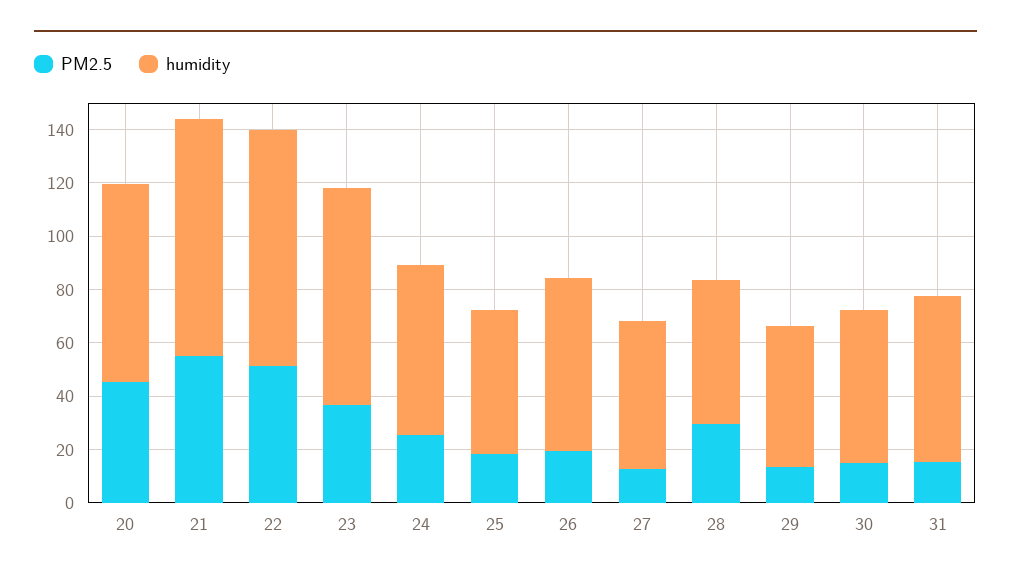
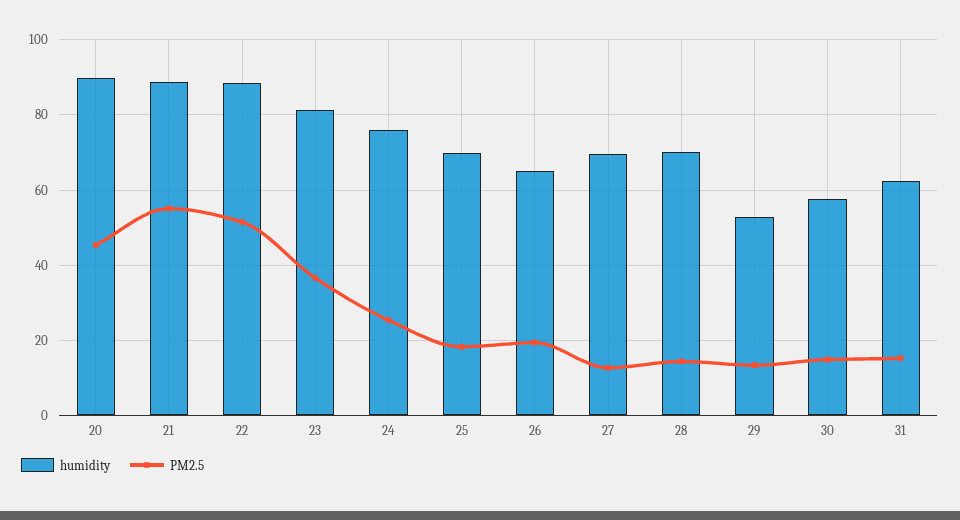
  {
    "PM2.5": {
      "20": 46,
      "21": 56,
      "22": 52,
      "23": 36,
      "24": 26,
      "25": 18,
      "26": 20,
      "27": 12,
-     "28": 30,
+     "28": 14,
      "29": 14,
      "30": 14,
      "31": 16
    },
    "humidity": {
-     "20": 75,
+     "20": 90,
      "21": 88,
      "22": 88,
      "23": 82,
-     "24": 65,
+     "24": 76,
-     "25": 55,
+     "25": 70,
      "26": 66,
-     "27": 55,
+     "27": 70,
-     "28": 55,
+     "28": 70,
      "29": 52,
      "30": 58,
      "31": 62
    }
  }

